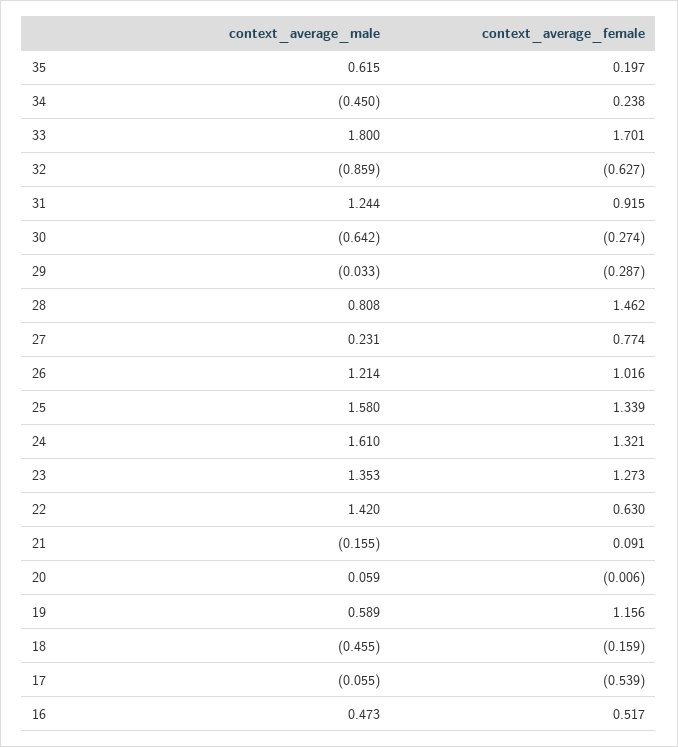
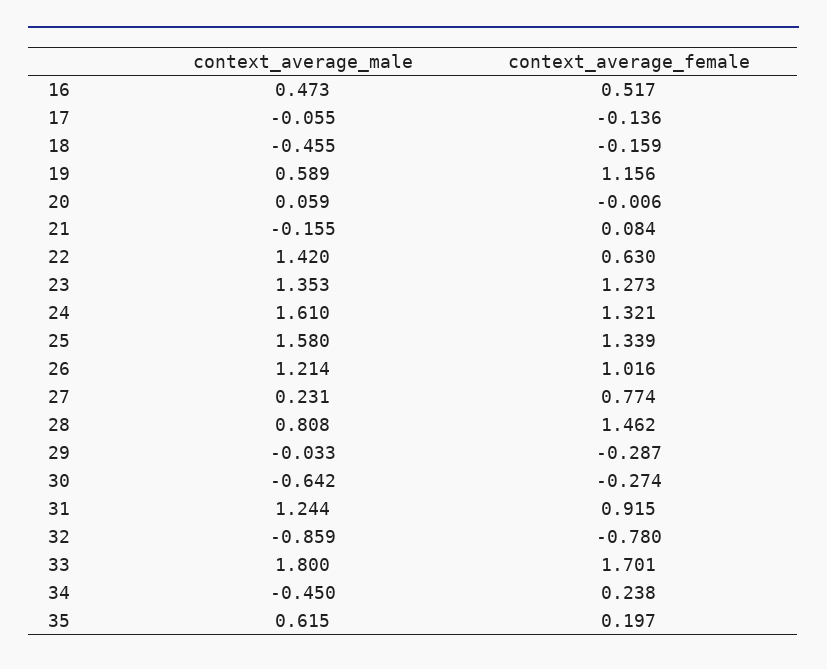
  {
    "context_average_male": {
      "35": 0.615,
      "34": -0.45,
      "33": 1.8,
      "32": -0.859,
      "31": 1.244,
      "30": -0.642,
      "29": -0.033,
      "28": 0.808,
      "27": 0.231,
      "26": 1.214,
      "25": 1.58,
      "24": 1.61,
      "23": 1.353,
      "22": 1.42,
      "21": -0.155,
      "20": 0.059,
      "19": 0.589,
      "18": -0.455,
      "17": -0.055,
      "16": 0.473
    },
    "context_average_female": {
      "35": 0.197,
      "34": 0.238,
      "33": 1.701,
-     "32": -0.627,
+     "32": -0.78,
      "31": 0.915,
      "30": -0.274,
      "29": -0.287,
      "28": 1.462,
      "27": 0.774,
      "26": 1.016,
      "25": 1.339,
      "24": 1.321,
      "23": 1.273,
      "22": 0.63,
-     "21": 0.091,
+     "21": 0.084,
      "20": -0.006,
      "19": 1.156,
      "18": -0.159,
-     "17": -0.539,
+     "17": -0.136,
      "16": 0.517
    }
  }

